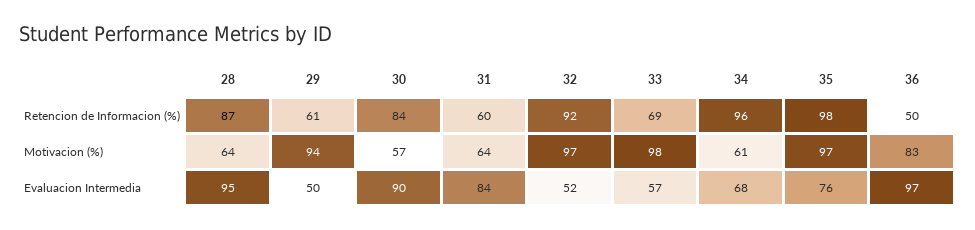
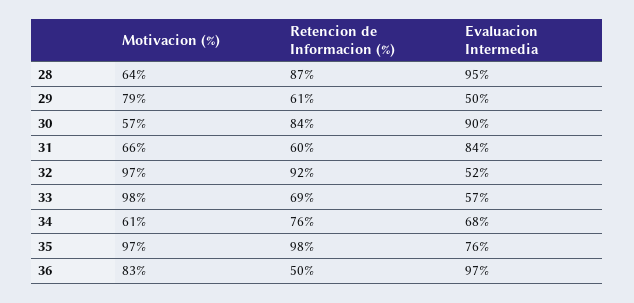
  {
    "28": {
      "Retencion de Informacion (%)": 87,
      "Motivacion (%)": 64,
      "Evaluacion Intermedia": 95
    },
    "29": {
      "Retencion de Informacion (%)": 61,
-     "Motivacion (%)": 94,
+     "Motivacion (%)": 79,
      "Evaluacion Intermedia": 50
    },
    "30": {
      "Retencion de Informacion (%)": 84,
      "Motivacion (%)": 57,
      "Evaluacion Intermedia": 90
    },
    "31": {
      "Retencion de Informacion (%)": 60,
-     "Motivacion (%)": 64,
+     "Motivacion (%)": 66,
      "Evaluacion Intermedia": 84
    },
    "32": {
      "Retencion de Informacion (%)": 92,
      "Motivacion (%)": 97,
      "Evaluacion Intermedia": 52
    },
    "33": {
      "Retencion de Informacion (%)": 69,
      "Motivacion (%)": 98,
      "Evaluacion Intermedia": 57
    },
    "34": {
-     "Retencion de Informacion (%)": 96,
+     "Retencion de Informacion (%)": 76,
      "Motivacion (%)": 61,
      "Evaluacion Intermedia": 68
    },
    "35": {
      "Retencion de Informacion (%)": 98,
      "Motivacion (%)": 97,
      "Evaluacion Intermedia": 76
    },
    "36": {
      "Retencion de Informacion (%)": 50,
      "Motivacion (%)": 83,
      "Evaluacion Intermedia": 97
    }
  }

